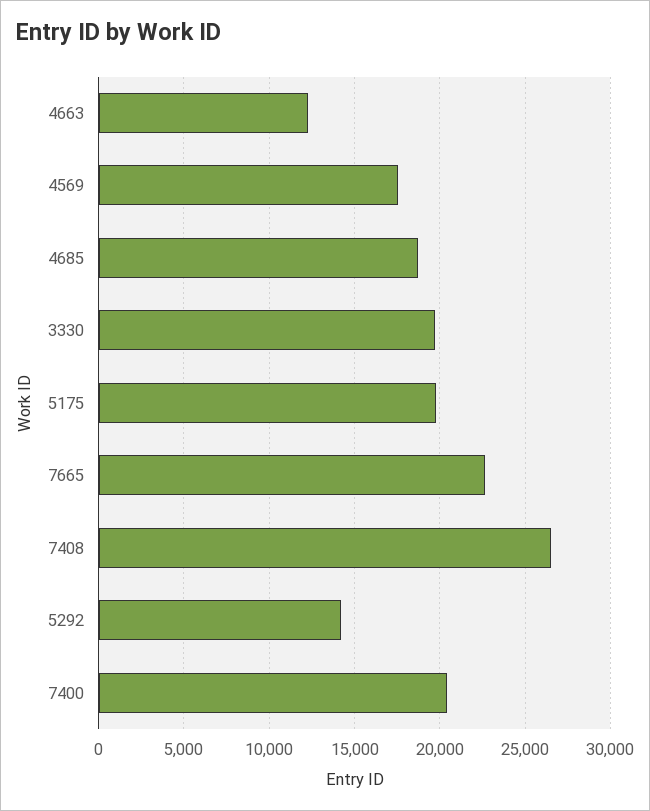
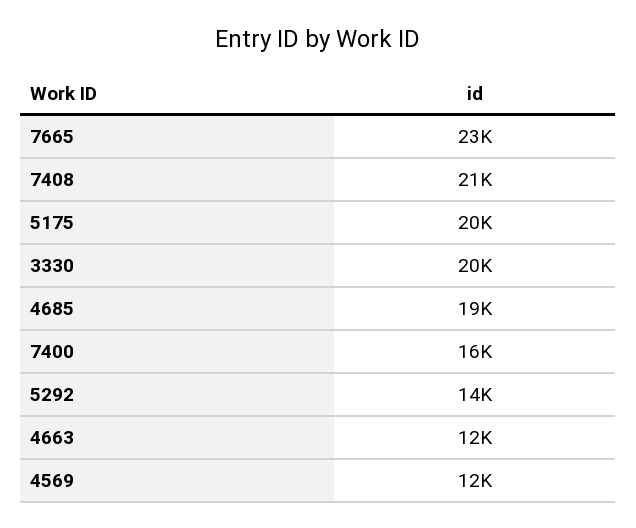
  {
    "4663": 12000,
-   "4569": 17500,
+   "4569": 12000,
    "4685": 19000,
    "3330": 20000,
    "5175": 20000,
    "7665": 23000,
-   "7408": 26500,
+   "7408": 21000,
    "5292": 14000,
-   "7400": 20500
+   "7400": 16000
  }

